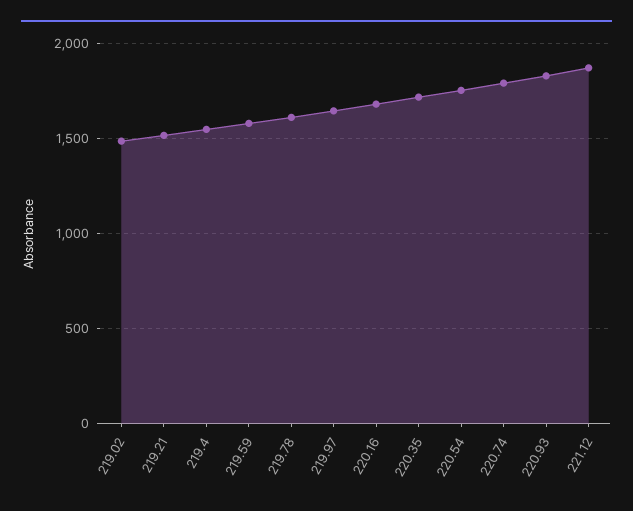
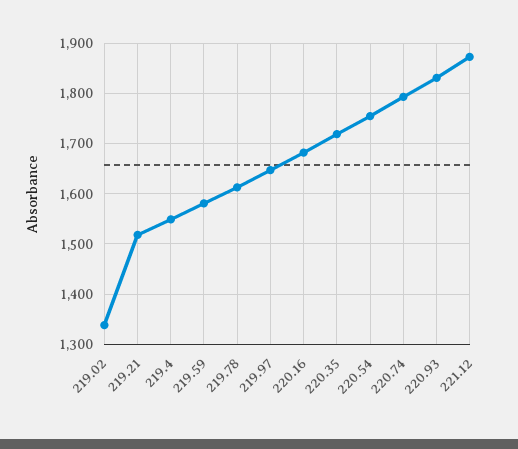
  {
-   "219.02": 1500,
+   "219.02": 1340,
    "219.21": 1520,
    "219.4": 1540,
    "219.59": 1580,
    "219.78": 1620,
    "219.97": 1640,
    "220.16": 1680,
    "220.35": 1720,
    "220.54": 1760,
    "220.74": 1800,
    "220.93": 1840,
    "221.12": 1880
  }

